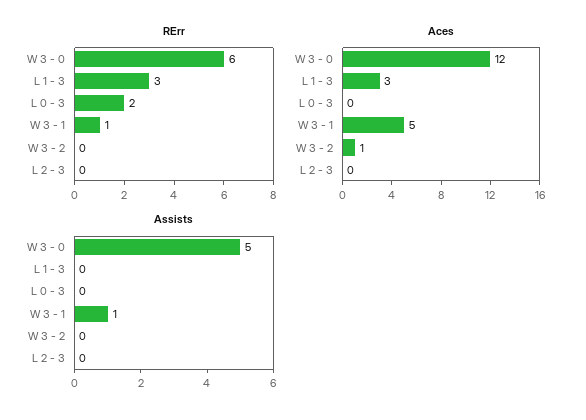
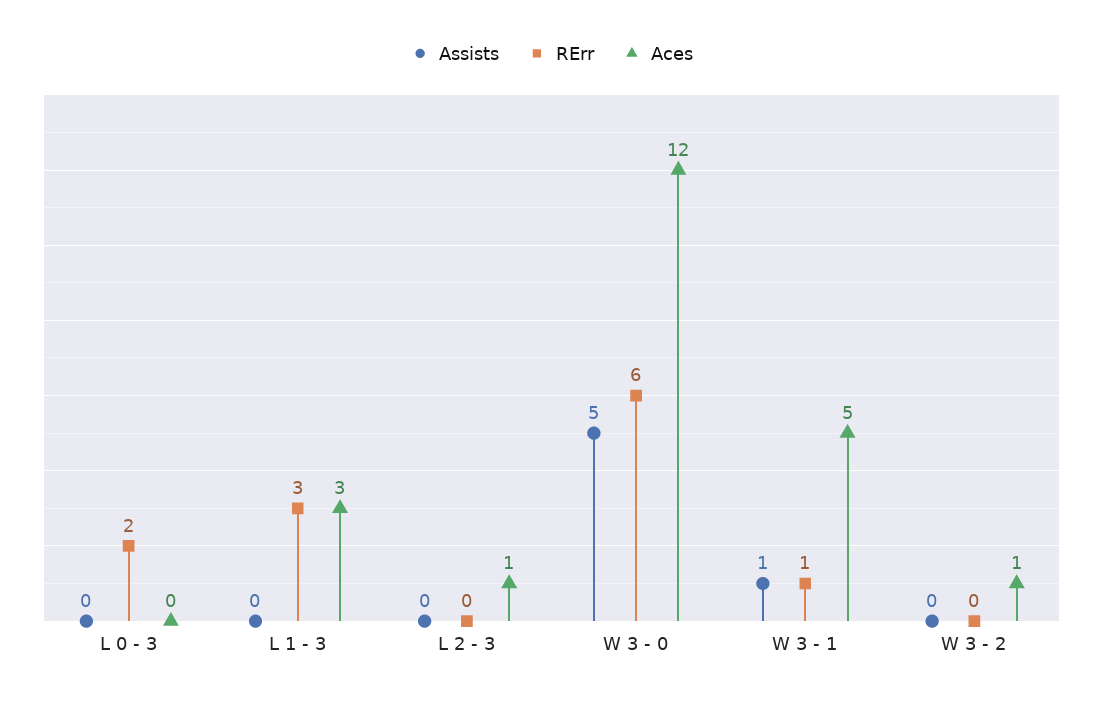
  {
    "RErr": {
      "W 3 - 0": 6,
      "L 1 - 3": 3,
      "L 0 - 3": 2,
      "W 3 - 1": 1,
      "W 3 - 2": 0,
      "L 2 - 3": 0
    },
    "Aces": {
      "W 3 - 0": 12,
      "L 1 - 3": 3,
      "L 0 - 3": 0,
      "W 3 - 1": 5,
      "W 3 - 2": 1,
-     "L 2 - 3": 0
+     "L 2 - 3": 1
    },
    "Assists": {
      "W 3 - 0": 5,
      "L 1 - 3": 0,
      "L 0 - 3": 0,
      "W 3 - 1": 1,
      "W 3 - 2": 0,
      "L 2 - 3": 0
    }
  }

